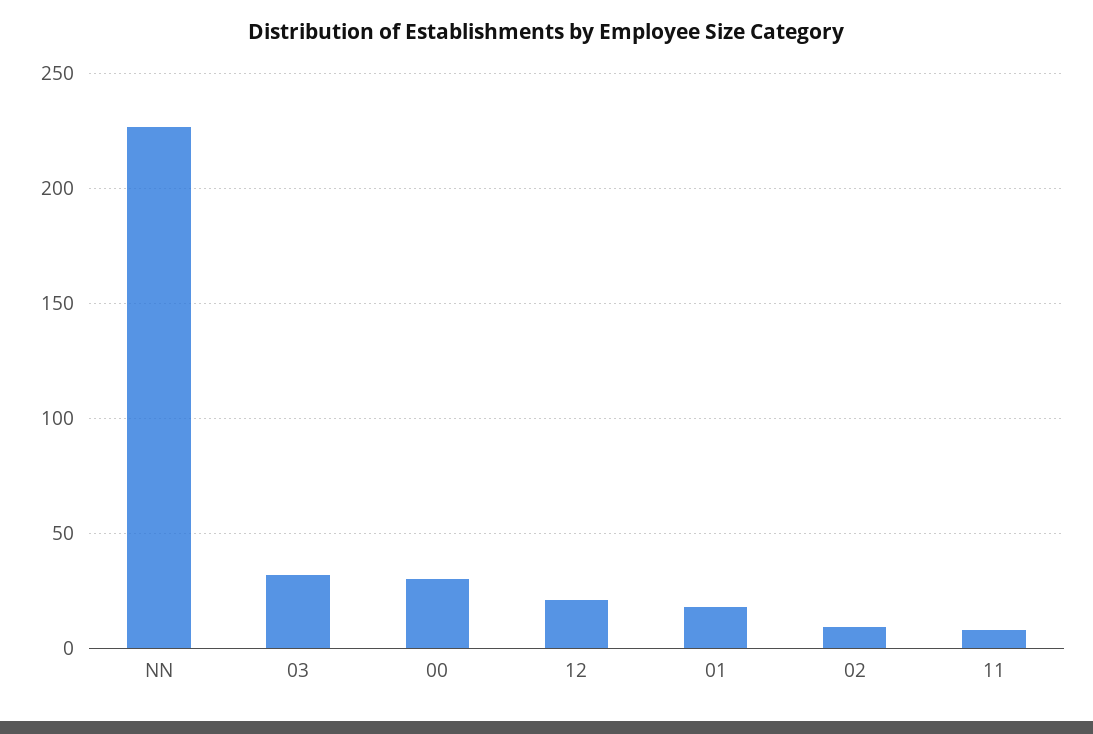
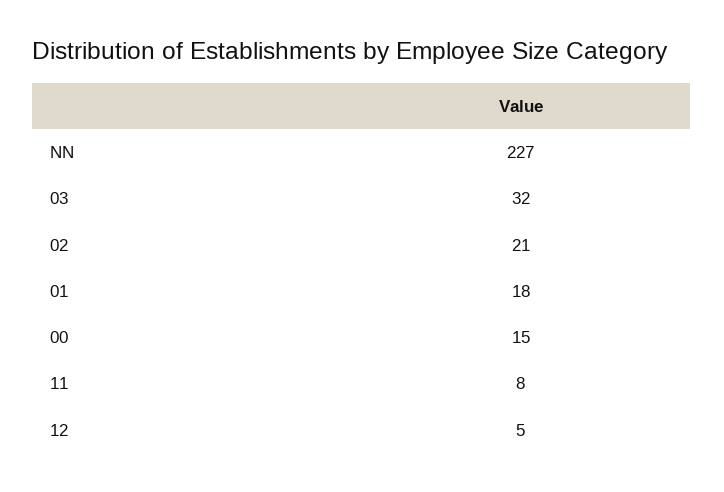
  {
    "NN": 227,
    "03": 32,
-   "00": 30,
+   "00": 15,
-   "12": 20,
+   "12": 5,
    "01": 18,
-   "02": 10,
+   "02": 21,
    "11": 8
  }

